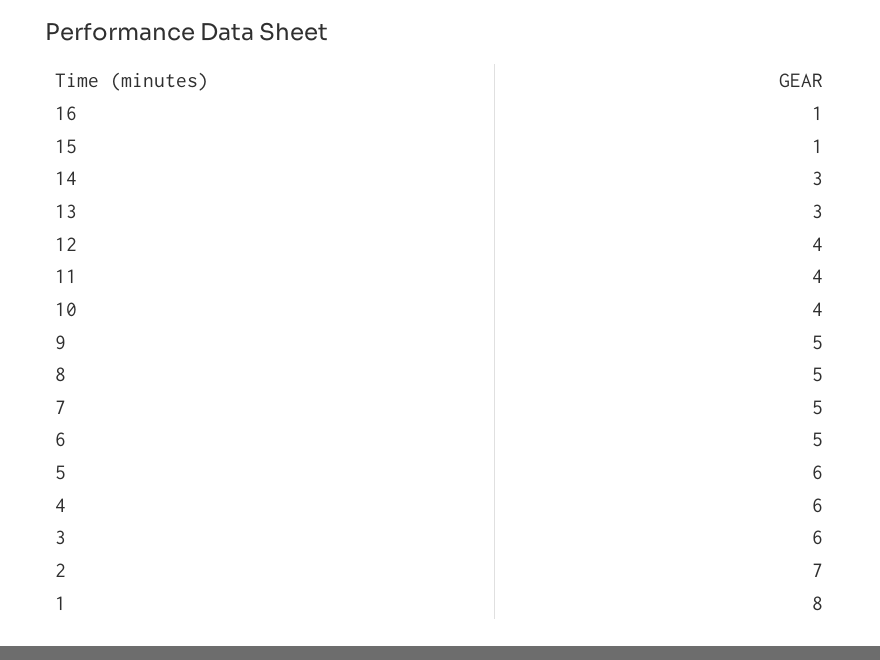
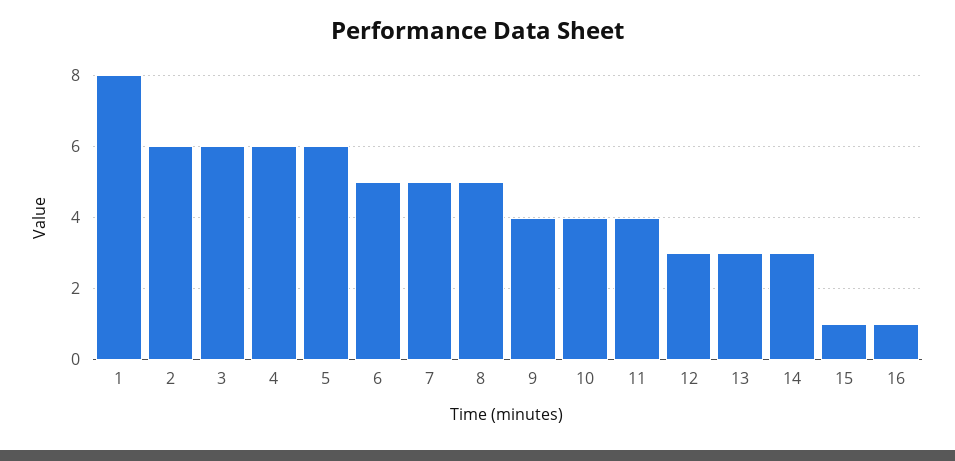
  {
    "16": 1,
    "15": 1,
    "14": 3,
    "13": 3,
-   "12": 4,
+   "12": 3,
    "11": 4,
    "10": 4,
-   "9": 5,
+   "9": 4,
    "8": 5,
    "7": 5,
    "6": 5,
    "5": 6,
    "4": 6,
    "3": 6,
-   "2": 7,
+   "2": 6,
    "1": 8
  }

